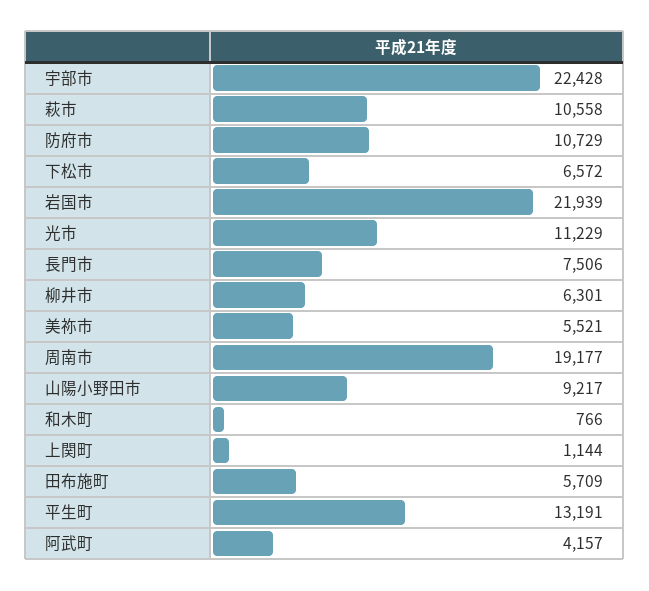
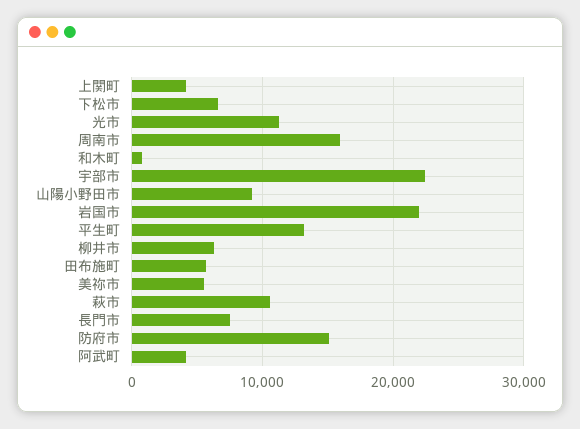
  {
    "宇部市": 22428,
    "萩市": 10558,
-   "防府市": 10729,
+   "防府市": 15000,
    "下松市": 6572,
    "岩国市": 21939,
    "光市": 11229,
    "長門市": 7506,
    "柳井市": 6301,
    "美祢市": 5521,
-   "周南市": 19177,
+   "周南市": 16000,
    "山陽小野田市": 9217,
    "和木町": 766,
-   "上関町": 1144,
+   "上関町": 4000,
    "田布施町": 5709,
    "平生町": 13191,
    "阿武町": 4157
  }

